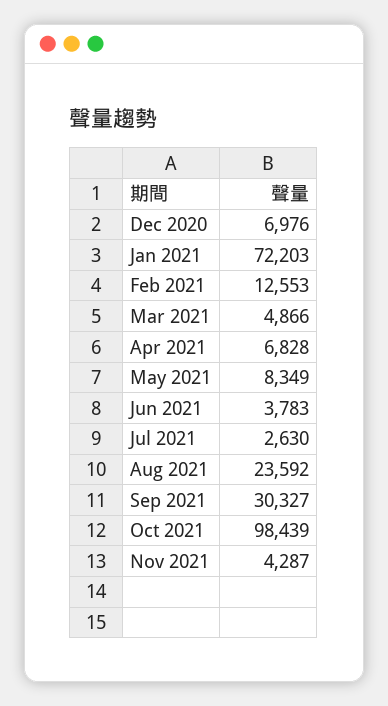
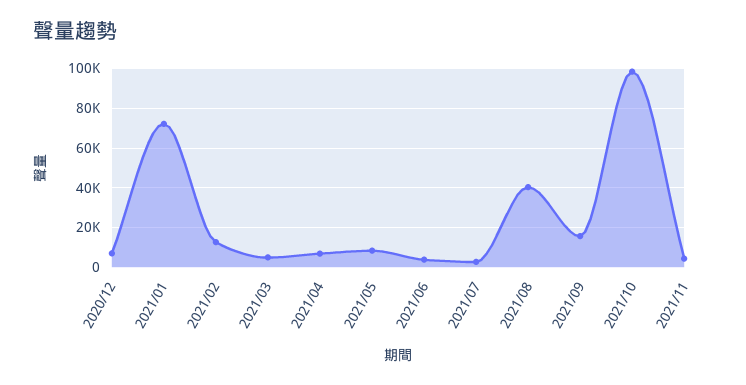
  {
    "Dec 2020": 6976,
    "Jan 2021": 72203,
    "Feb 2021": 12553,
    "Mar 2021": 4866,
    "Apr 2021": 6828,
    "May 2021": 8349,
    "Jun 2021": 3783,
    "Jul 2021": 2630,
-   "Aug 2021": 23592,
+   "Aug 2021": 40000,
-   "Sep 2021": 30327,
+   "Sep 2021": 15000,
    "Oct 2021": 98439,
    "Nov 2021": 4287
  }

